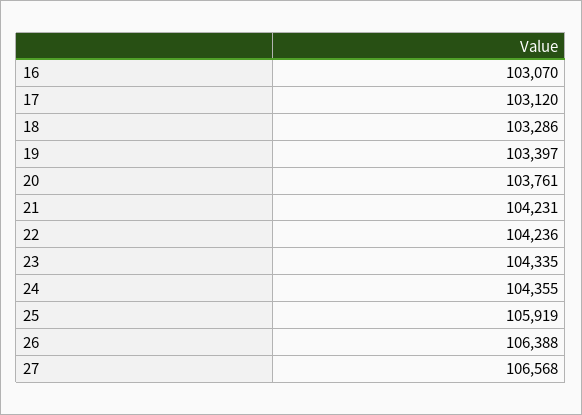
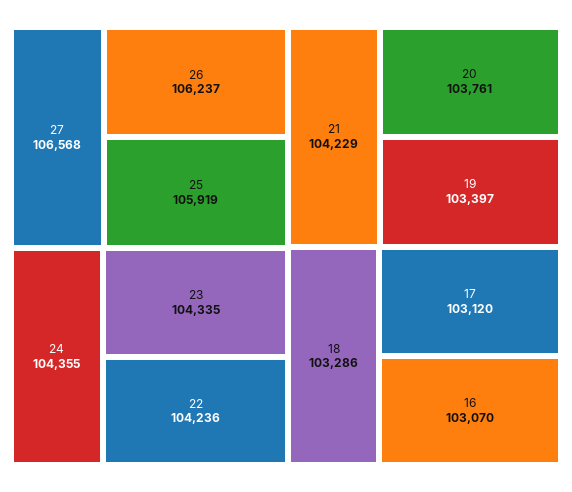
  {
    "16": 103070,
    "17": 103120,
    "18": 103286,
    "19": 103397,
    "20": 103761,
-   "21": 104231,
+   "21": 104229,
    "22": 104236,
    "23": 104335,
    "24": 104355,
    "25": 105919,
-   "26": 106388,
+   "26": 106237,
    "27": 106568
  }

